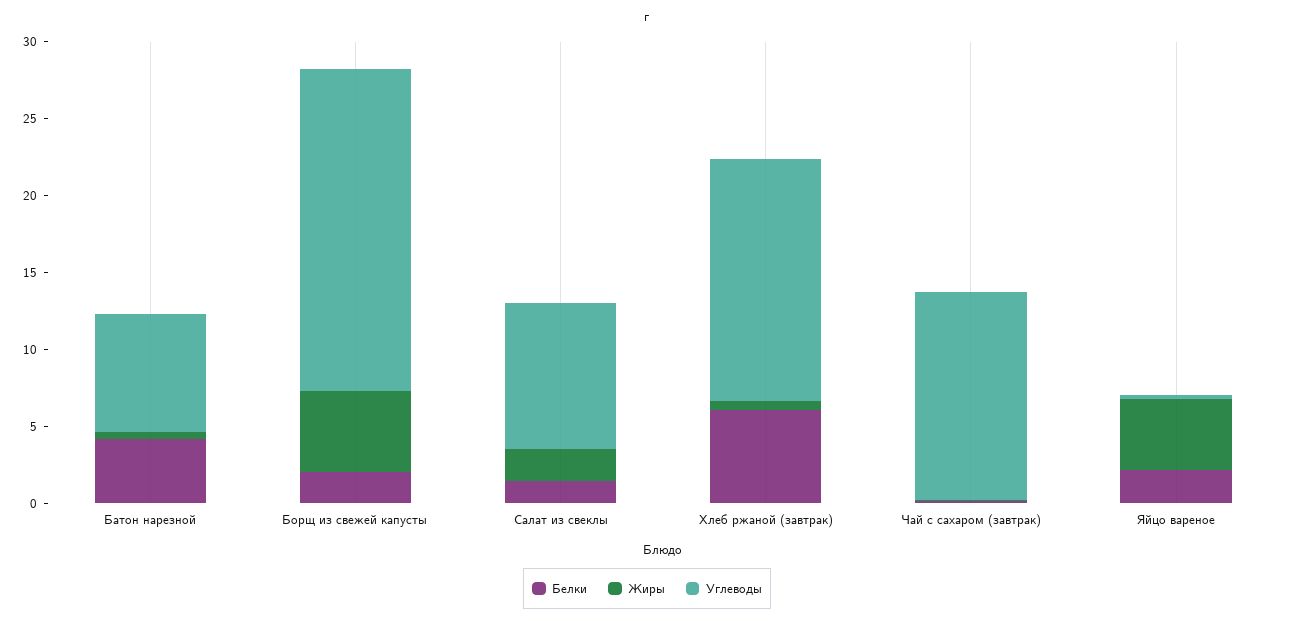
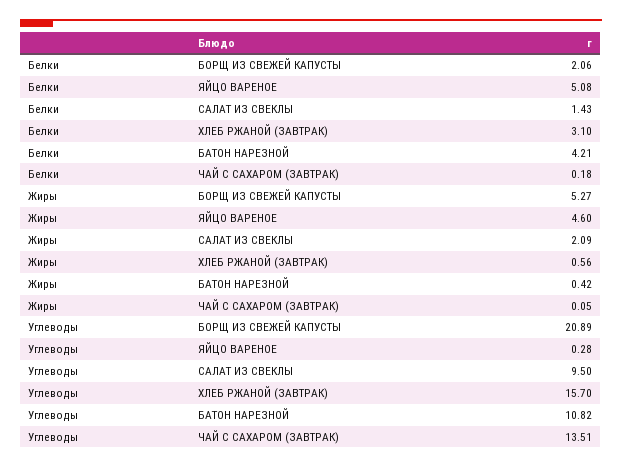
  {
    "Белки": {
      "Батон нарезной": 4.21,
      "Борщ из свежей капусты": 2.06,
      "Салат из свеклы": 1.43,
-     "Хлеб ржаной (завтрак)": 6,
+     "Хлеб ржаной (завтрак)": 3.1,
      "Чай с сахаром (завтрак)": 0.18,
-     "Яйцо вареное": 2
+     "Яйцо вареное": 5.08
    },
    "Жиры": {
      "Батон нарезной": 0.42,
      "Борщ из свежей капусты": 5.27,
      "Салат из свеклы": 2.09,
      "Хлеб ржаной (завтрак)": 0.56,
      "Чай с сахаром (завтрак)": 0.05,
      "Яйцо вареное": 4.6
    },
    "Углеводы": {
-     "Батон нарезной": 8,
+     "Батон нарезной": 10.82,
      "Борщ из свежей капусты": 20.89,
      "Салат из свеклы": 9.5,
      "Хлеб ржаной (завтрак)": 15.7,
      "Чай с сахаром (завтрак)": 13.51,
      "Яйцо вареное": 0.28
    }
  }

